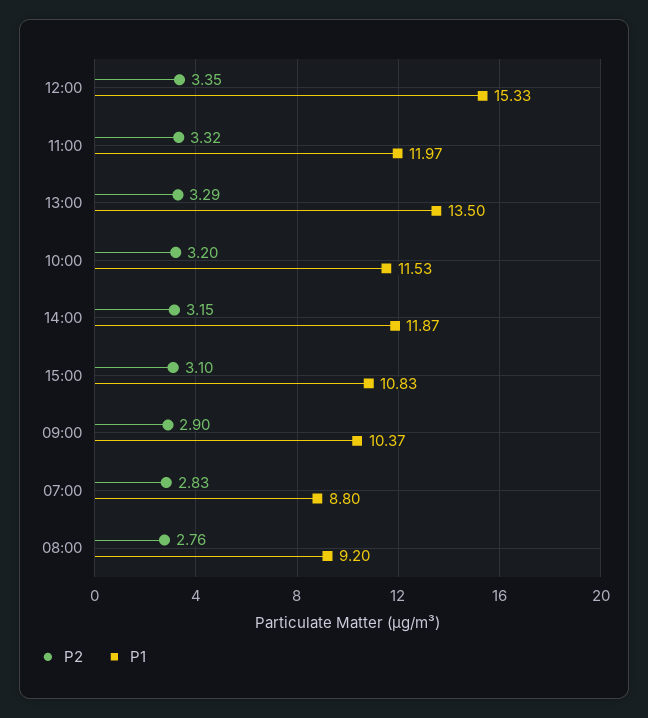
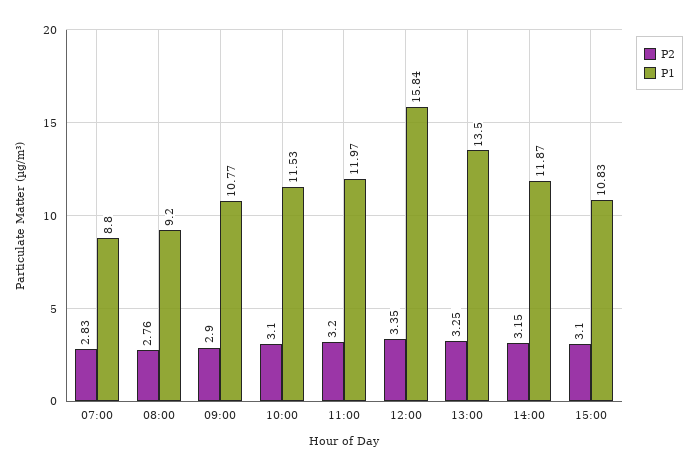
  {
    "P2": {
      "12:00": 3.35,
-     "11:00": 3.32,
+     "11:00": 3.2,
-     "13:00": 3.29,
+     "13:00": 3.25,
-     "10:00": 3.2,
+     "10:00": 3.1,
      "14:00": 3.15,
      "15:00": 3.1,
      "09:00": 2.9,
      "07:00": 2.83,
      "08:00": 2.76
    },
    "P1": {
-     "12:00": 15.33,
+     "12:00": 15.84,
      "11:00": 11.97,
      "13:00": 13.5,
      "10:00": 11.53,
      "14:00": 11.87,
      "15:00": 10.83,
-     "09:00": 10.37,
+     "09:00": 10.77,
      "07:00": 8.8,
      "08:00": 9.2
    }
  }

